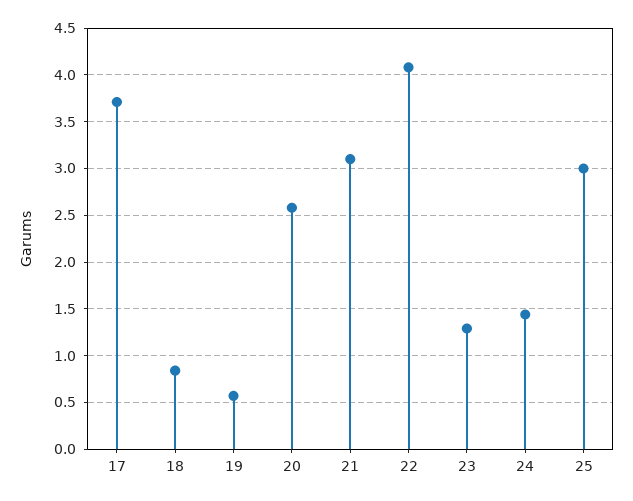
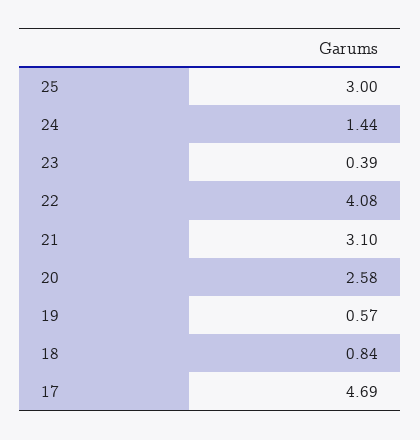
  {
-   "17": 3.7,
+   "17": 4.69,
    "18": 0.84,
    "19": 0.57,
    "20": 2.58,
    "21": 3.1,
    "22": 4.08,
-   "23": 1.3,
+   "23": 0.39,
    "24": 1.44,
    "25": 3
  }

